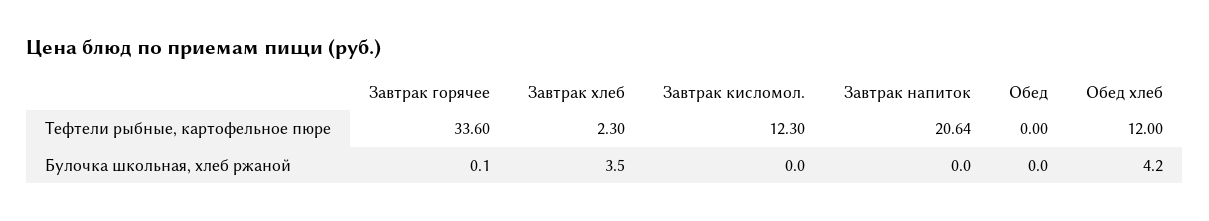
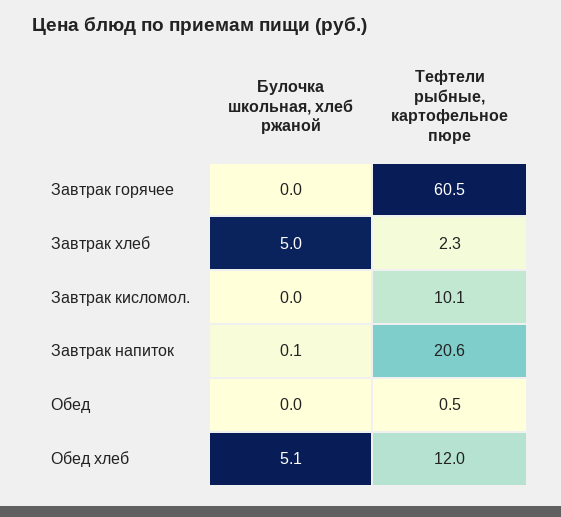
  {
    "Завтрак горячее": {
-     "Тефтели рыбные, картофельное пюре": 33.6,
+     "Тефтели рыбные, картофельное пюре": 60.5,
-     "Булочка школьная, хлеб ржаной": 0.1
+     "Булочка школьная, хлеб ржаной": 0
    },
    "Завтрак хлеб": {
      "Тефтели рыбные, картофельное пюре": 2.3,
-     "Булочка школьная, хлеб ржаной": 3.5
+     "Булочка школьная, хлеб ржаной": 5
    },
    "Завтрак кисломол.": {
-     "Тефтели рыбные, картофельное пюре": 12.3,
+     "Тефтели рыбные, картофельное пюре": 10.1,
      "Булочка школьная, хлеб ржаной": 0
    },
    "Завтрак напиток": {
      "Тефтели рыбные, картофельное пюре": 20.64,
-     "Булочка школьная, хлеб ржаной": 0
+     "Булочка школьная, хлеб ржаной": 0.1
    },
    "Обед": {
-     "Тефтели рыбные, картофельное пюре": 0,
+     "Тефтели рыбные, картофельное пюре": 0.5,
      "Булочка школьная, хлеб ржаной": 0
    },
    "Обед хлеб": {
      "Тефтели рыбные, картофельное пюре": 12,
-     "Булочка школьная, хлеб ржаной": 4.2
+     "Булочка школьная, хлеб ржаной": 5.1
    }
  }

